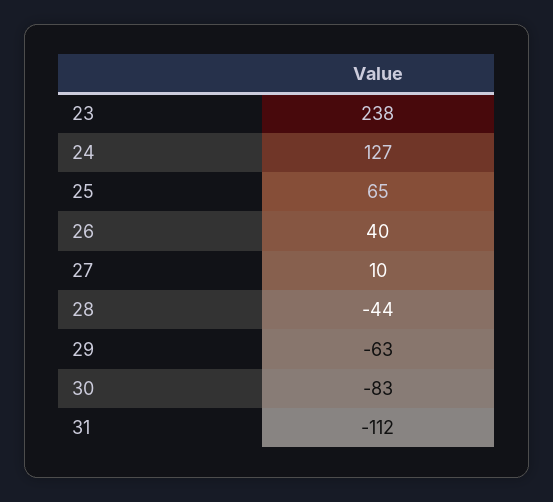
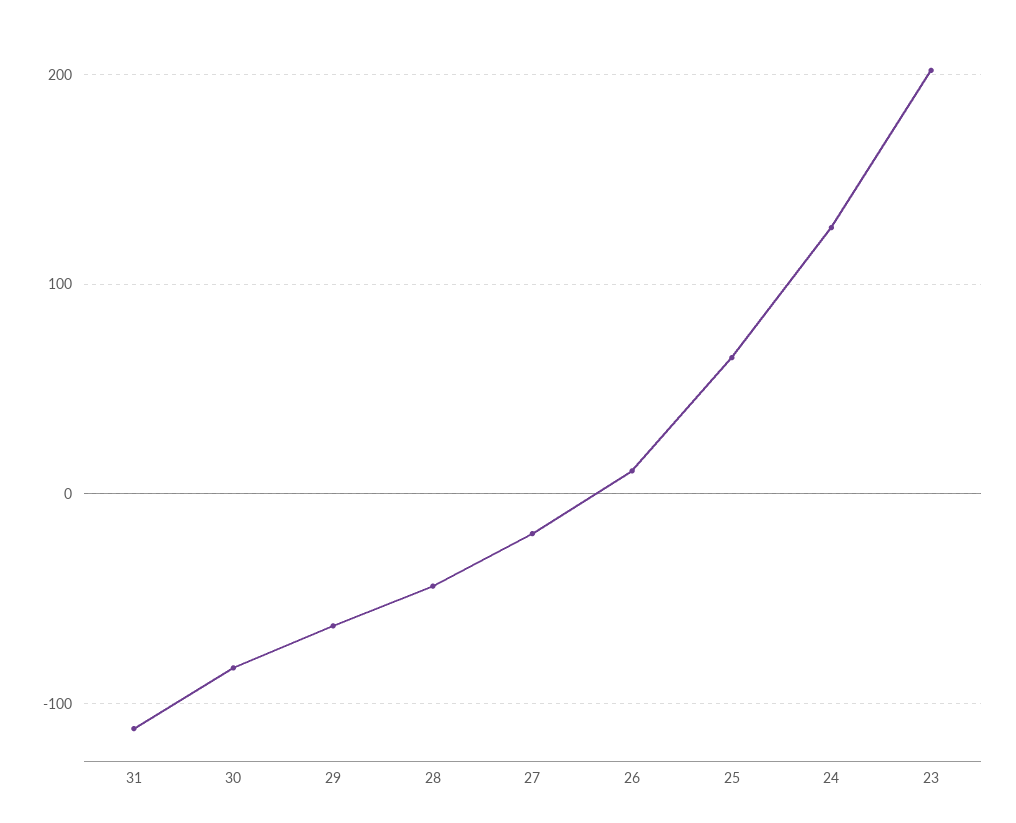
  {
-   "23": 238,
+   "23": 200,
    "24": 127,
    "25": 65,
-   "26": 40,
+   "26": 10,
-   "27": 10,
+   "27": -20,
    "28": -44,
    "29": -63,
    "30": -83,
    "31": -112
  }

